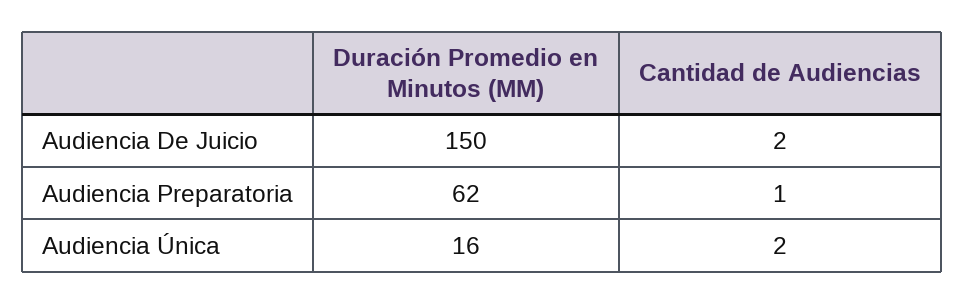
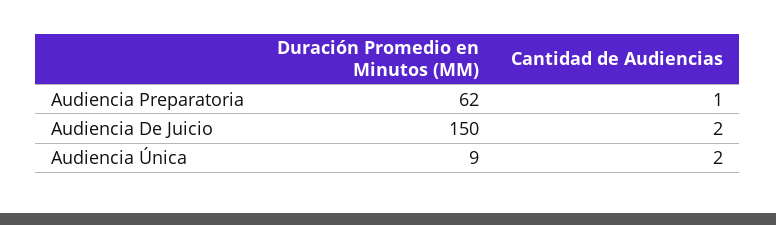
  {
    "Duración Promedio en Minutos (MM)": {
      "Audiencia De Juicio": 150,
      "Audiencia Preparatoria": 62,
-     "Audiencia Única": 16
+     "Audiencia Única": 9
    },
    "Cantidad de Audiencias": {
      "Audiencia De Juicio": 2,
      "Audiencia Preparatoria": 1,
      "Audiencia Única": 2
    }
  }

